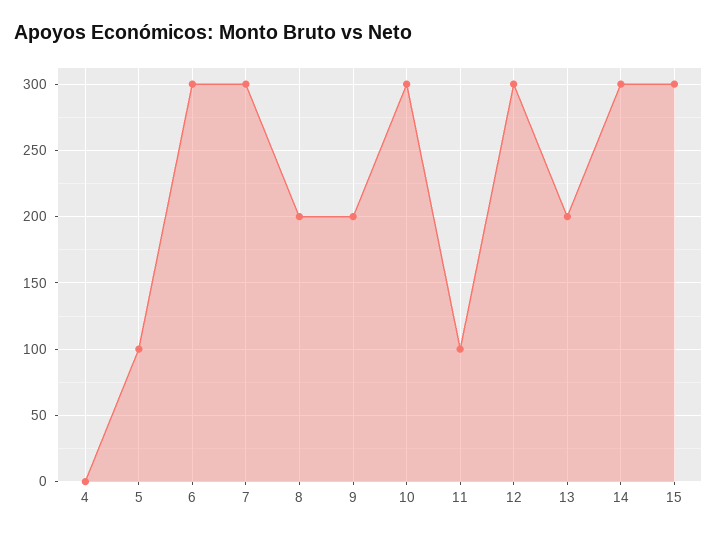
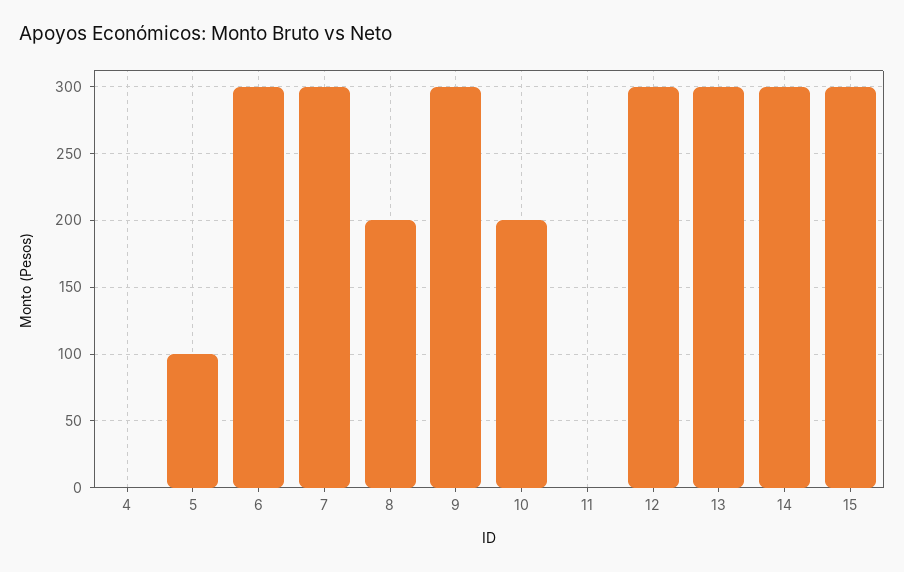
  {
    "4": 0,
    "5": 100,
    "6": 300,
    "7": 300,
    "8": 200,
-   "9": 200,
+   "9": 300,
-   "10": 300,
+   "10": 200,
-   "11": 100,
+   "11": 0,
    "12": 300,
-   "13": 200,
+   "13": 300,
    "14": 300,
    "15": 300
  }

